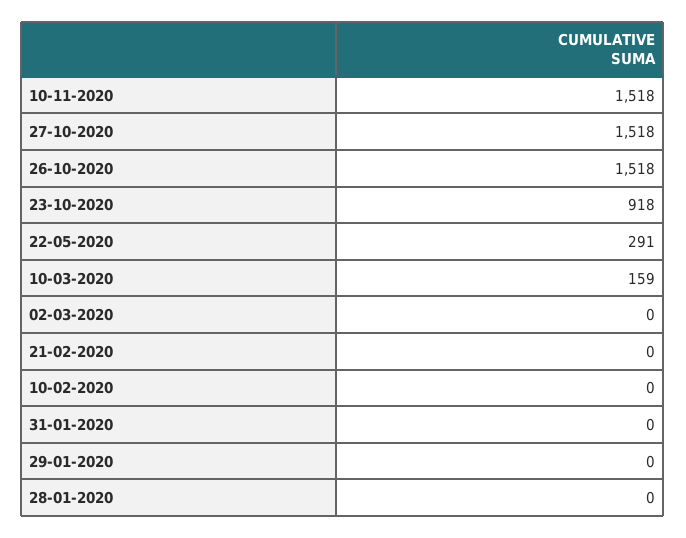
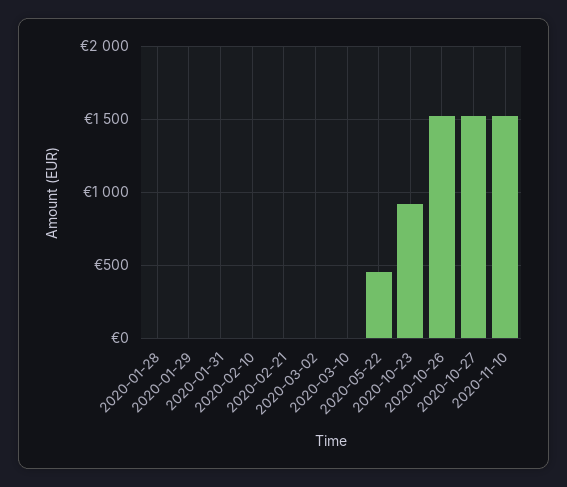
  {
    "10-11-2020": 1518,
    "27-10-2020": 1518,
    "26-10-2020": 1518,
    "23-10-2020": 918,
-   "22-05-2020": 291,
+   "22-05-2020": 450,
-   "10-03-2020": 159,
+   "10-03-2020": 0,
    "02-03-2020": 0,
    "21-02-2020": 0,
    "10-02-2020": 0,
    "31-01-2020": 0,
    "29-01-2020": 0,
    "28-01-2020": 0
  }

